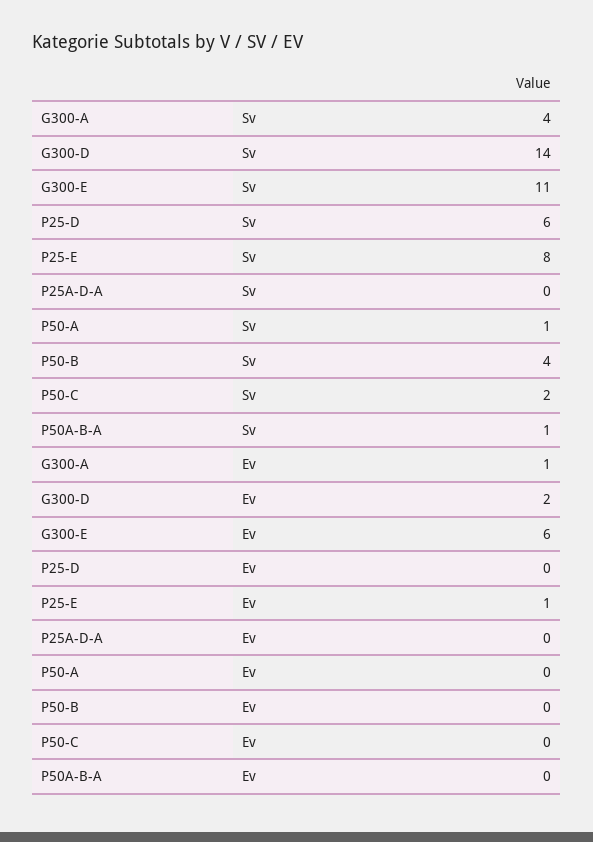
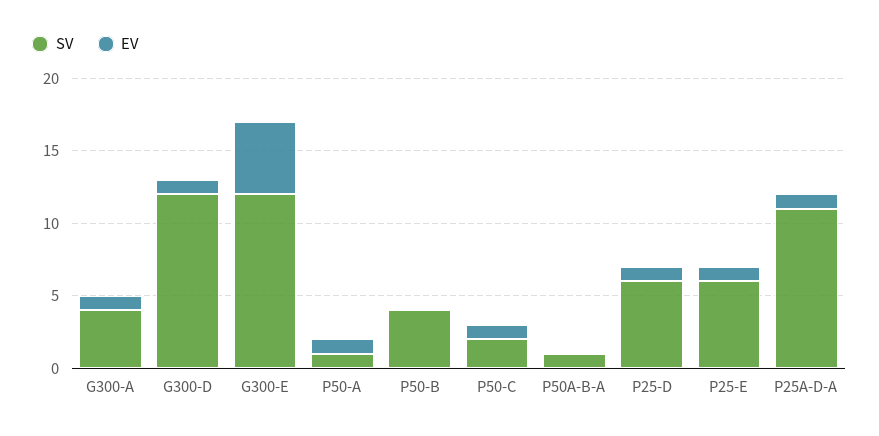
  {
    "Sv": {
      "G300-A": 4,
-     "G300-D": 14,
+     "G300-D": 12,
-     "G300-E": 11,
+     "G300-E": 12,
      "P25-D": 6,
-     "P25-E": 8,
+     "P25-E": 6,
-     "P25A-D-A": 0,
+     "P25A-D-A": 11,
      "P50-A": 1,
      "P50-B": 4,
      "P50-C": 2,
      "P50A-B-A": 1
    },
    "Ev": {
      "G300-A": 1,
-     "G300-D": 2,
+     "G300-D": 1,
-     "G300-E": 6,
+     "G300-E": 5,
-     "P25-D": 0,
+     "P25-D": 1,
      "P25-E": 1,
-     "P25A-D-A": 0,
+     "P25A-D-A": 1,
-     "P50-A": 0,
+     "P50-A": 1,
      "P50-B": 0,
-     "P50-C": 0,
+     "P50-C": 1,
      "P50A-B-A": 0
    }
  }

